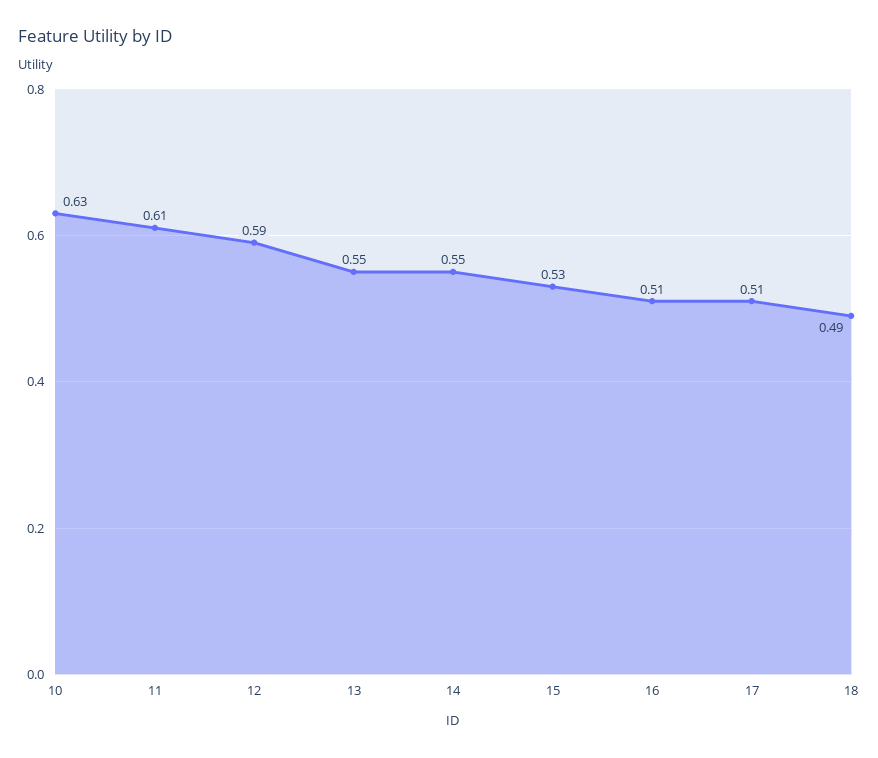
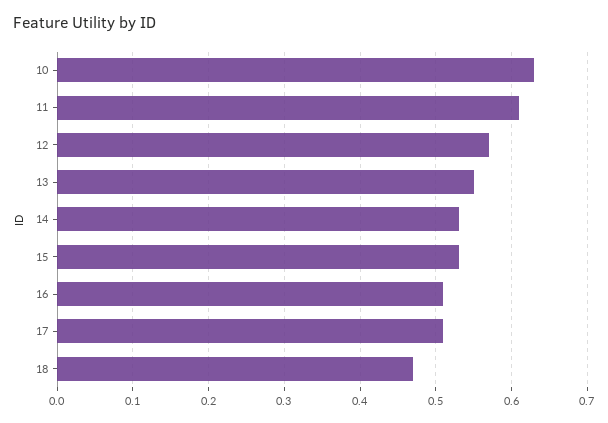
  {
    "10": 0.63,
    "11": 0.61,
-   "12": 0.59,
+   "12": 0.57,
    "13": 0.55,
-   "14": 0.55,
+   "14": 0.53,
    "15": 0.53,
    "16": 0.51,
    "17": 0.51,
-   "18": 0.49
+   "18": 0.47
  }

